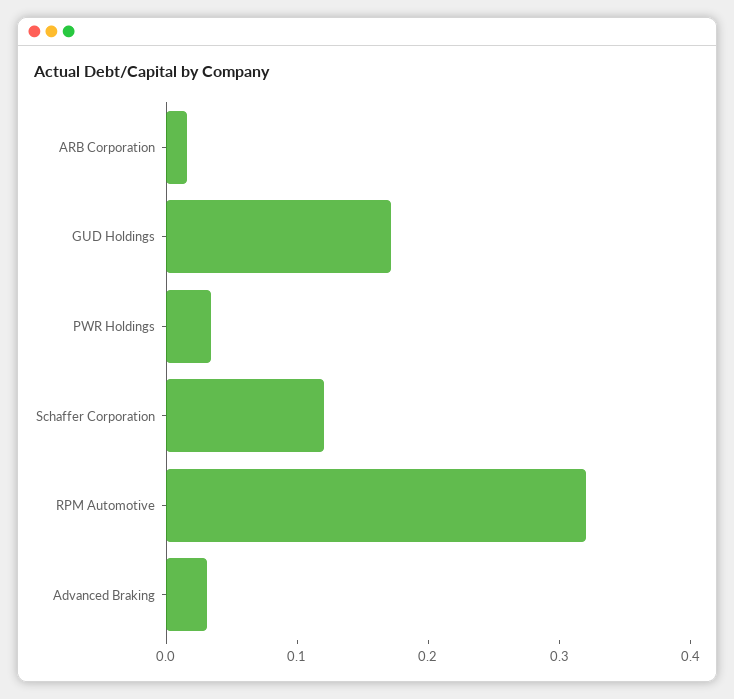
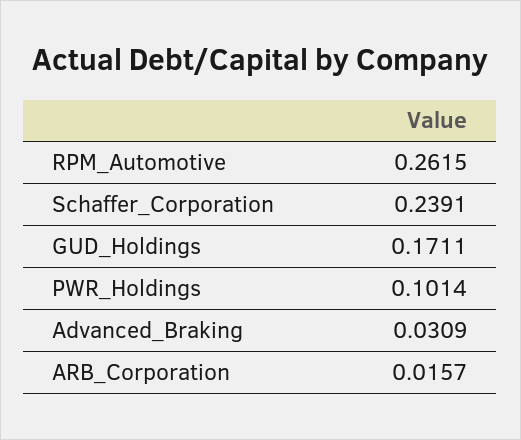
  {
    "ARB Corporation": 0.0157,
    "GUD Holdings": 0.1711,
-   "PWR Holdings": 0.04,
+   "PWR Holdings": 0.1014,
-   "Schaffer Corporation": 0.12,
+   "Schaffer Corporation": 0.2391,
-   "RPM Automotive": 0.32,
+   "RPM Automotive": 0.2615,
    "Advanced Braking": 0.0309
  }

